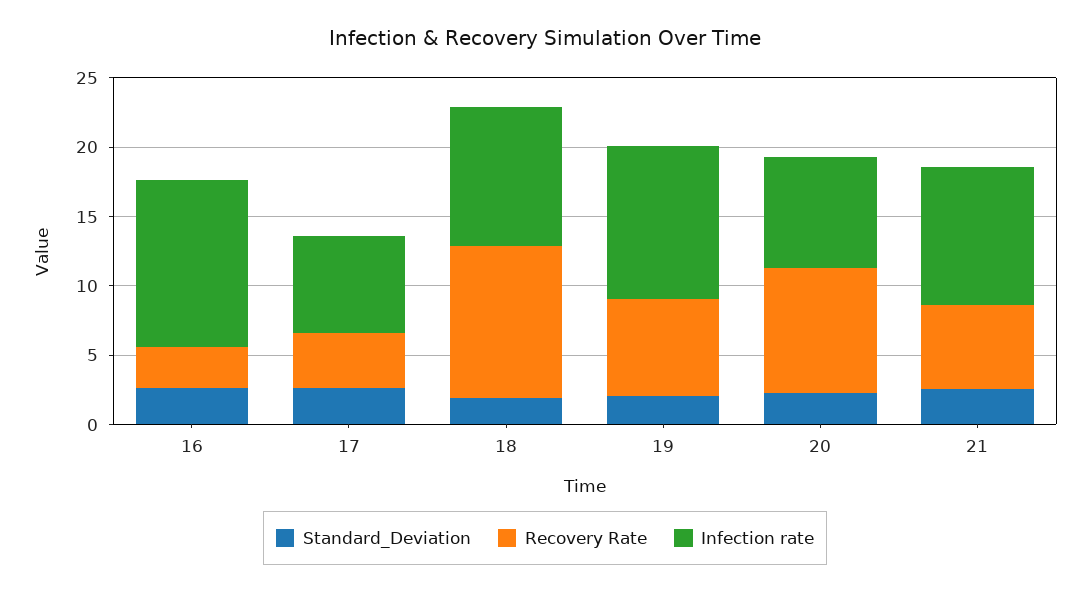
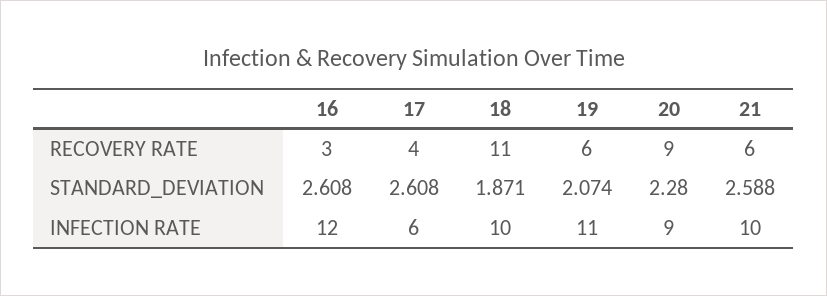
  {
    "Standard_Deviation": {
      "16": 2.608,
      "17": 2.608,
      "18": 1.871,
      "19": 2.074,
      "20": 2.28,
      "21": 2.588
    },
    "Recovery Rate": {
      "16": 3,
      "17": 4,
      "18": 11,
-     "19": 7,
+     "19": 6,
      "20": 9,
      "21": 6
    },
    "Infection rate": {
      "16": 12,
-     "17": 7,
+     "17": 6,
      "18": 10,
      "19": 11,
-     "20": 8,
+     "20": 9,
      "21": 10
    }
  }

